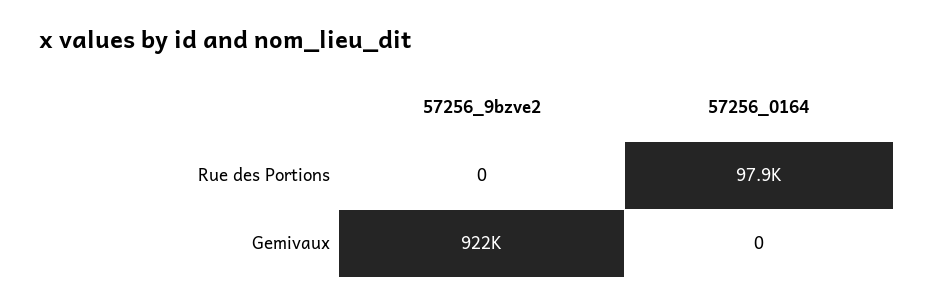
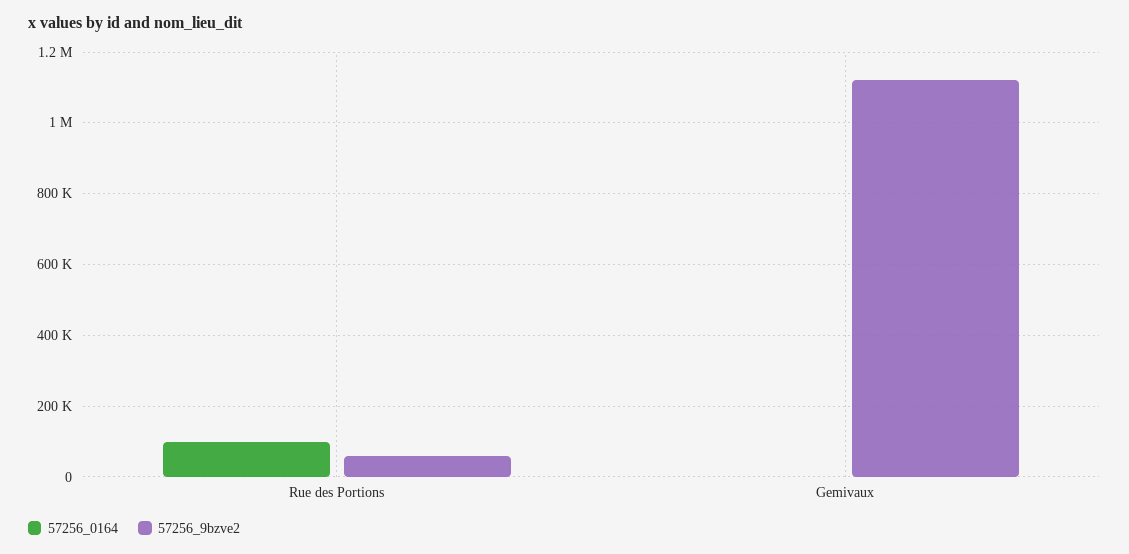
  {
    "57256_9bzve2": {
-     "Rue des Portions": 0,
+     "Rue des Portions": 60000,
-     "Gemivaux": 922000
+     "Gemivaux": 1120000
    },
    "57256_0164": {
      "Rue des Portions": 97900,
      "Gemivaux": 0
    }
  }

